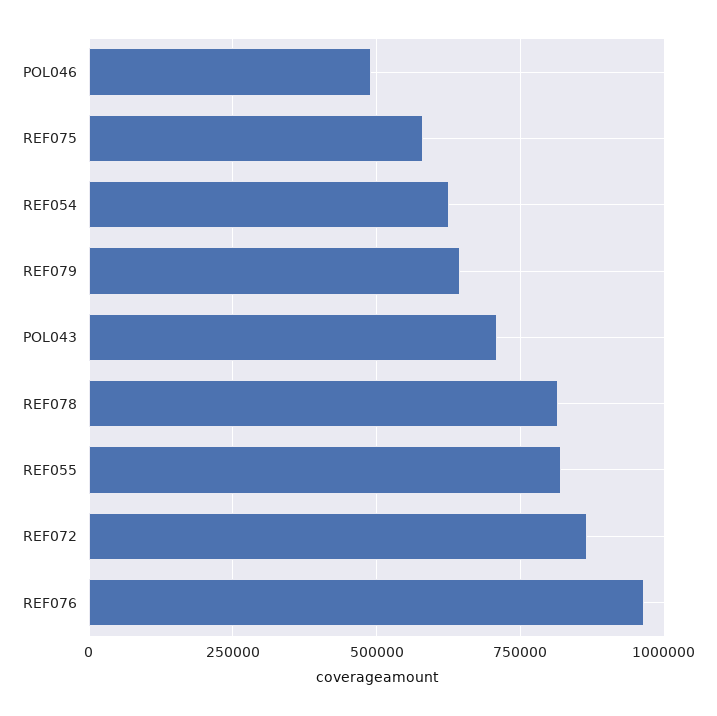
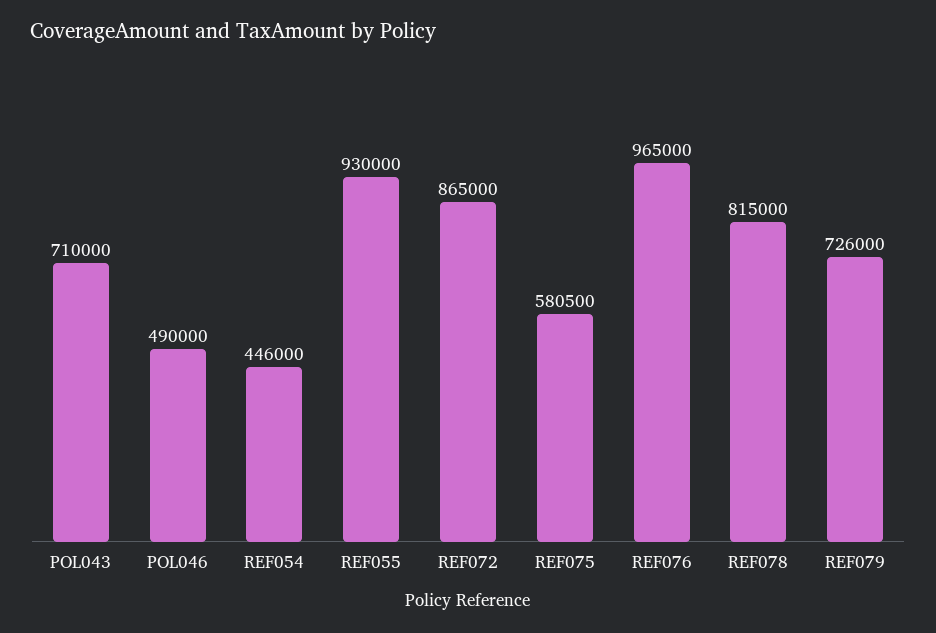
  {
    "POL046": 490000,
    "REF075": 580500,
-   "REF054": 625000,
+   "REF054": 446000,
-   "REF079": 650000,
+   "REF079": 726000,
    "POL043": 710000,
    "REF078": 815000,
-   "REF055": 825000,
+   "REF055": 930000,
    "REF072": 865000,
    "REF076": 965000
  }

